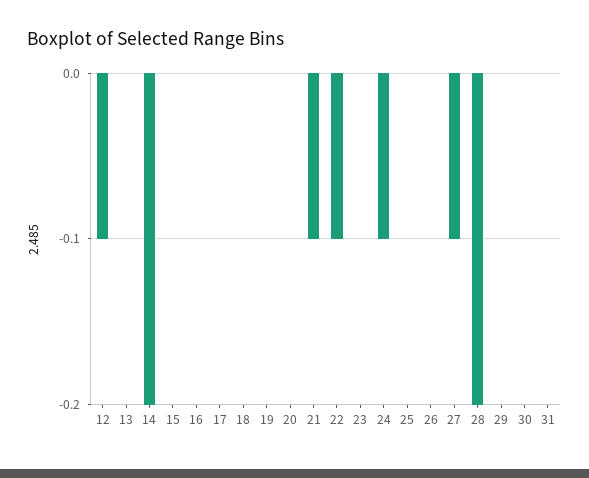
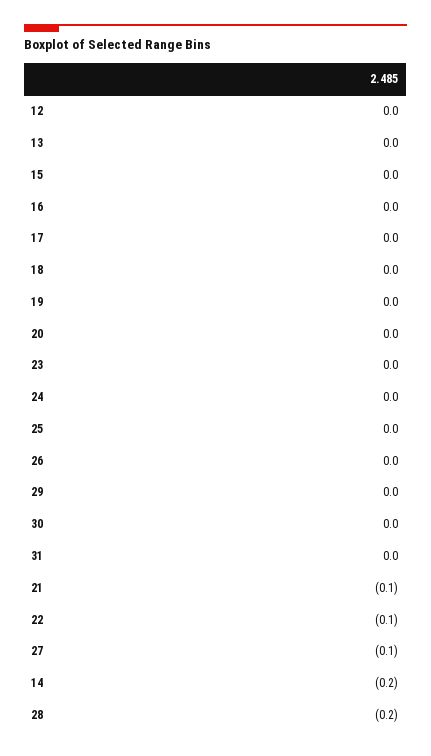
  {
-   "12": -0.1,
+   "12": 0,
    "13": 0,
    "14": -0.2,
    "15": 0,
    "16": 0,
    "17": 0,
    "18": 0,
    "19": 0,
    "20": 0,
    "21": -0.1,
    "22": -0.1,
    "23": 0,
-   "24": -0.1,
+   "24": 0,
    "25": 0,
    "26": 0,
    "27": -0.1,
    "28": -0.2,
    "29": 0,
    "30": 0,
    "31": 0
  }

